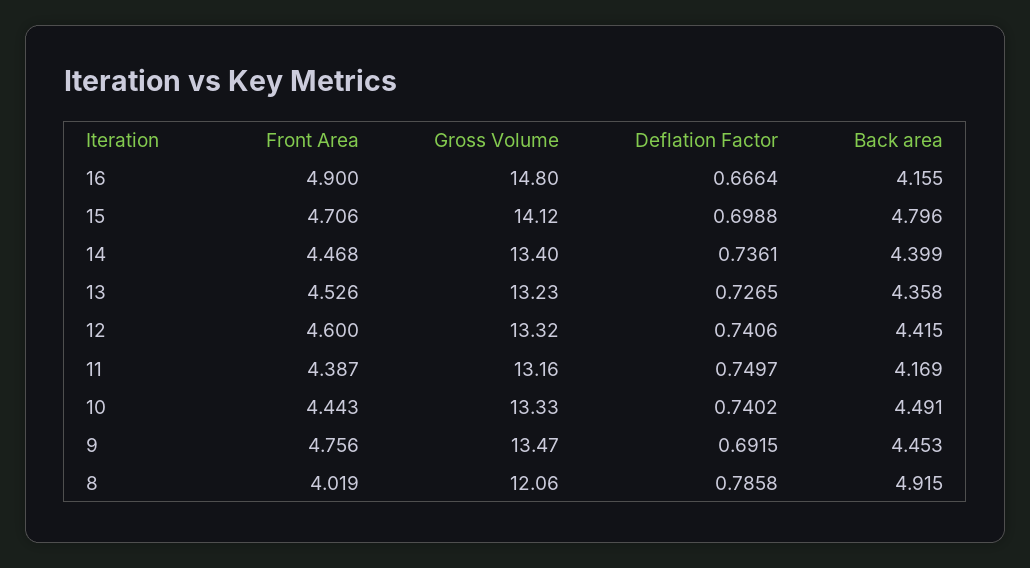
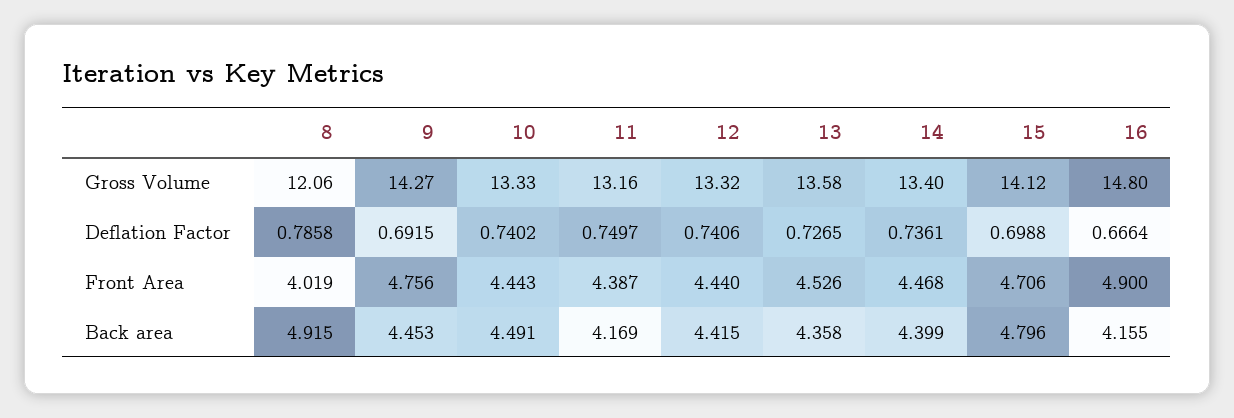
  {
    "Front Area": {
      "16": 4.9,
      "15": 4.706,
      "14": 4.468,
      "13": 4.526,
-     "12": 4.6,
+     "12": 4.44,
      "11": 4.387,
      "10": 4.443,
      "9": 4.756,
      "8": 4.019
    },
    "Gross Volume": {
      "16": 14.8,
      "15": 14.12,
      "14": 13.4,
-     "13": 13.23,
+     "13": 13.58,
      "12": 13.32,
      "11": 13.16,
      "10": 13.33,
-     "9": 13.47,
+     "9": 14.27,
      "8": 12.06
    },
    "Deflation Factor": {
      "16": 0.6664,
      "15": 0.6988,
      "14": 0.7361,
      "13": 0.7265,
      "12": 0.7406,
      "11": 0.7497,
      "10": 0.7402,
      "9": 0.6915,
      "8": 0.7858
    },
    "Back area": {
      "16": 4.155,
      "15": 4.796,
      "14": 4.399,
      "13": 4.358,
      "12": 4.415,
      "11": 4.169,
      "10": 4.491,
      "9": 4.453,
      "8": 4.915
    }
  }

